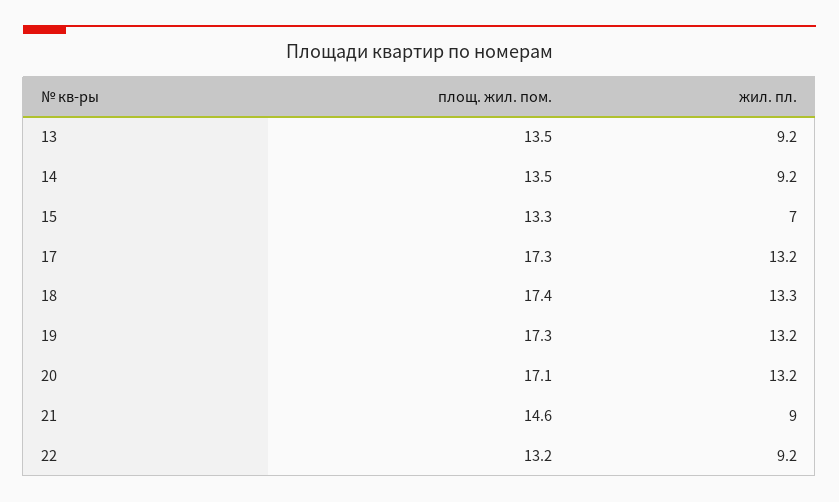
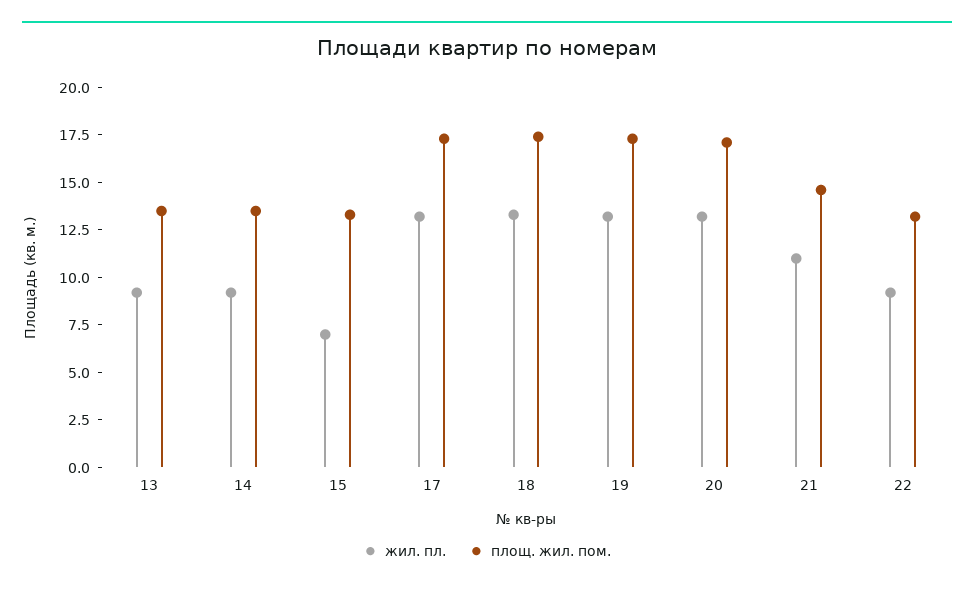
  {
    "площ. жил. пом.": {
      "13": 13.5,
      "14": 13.5,
      "15": 13.3,
      "17": 17.3,
      "18": 17.4,
      "19": 17.3,
      "20": 17.1,
      "21": 14.6,
      "22": 13.2
    },
    "жил. пл.": {
      "13": 9.2,
      "14": 9.2,
      "15": 7,
      "17": 13.2,
      "18": 13.3,
      "19": 13.2,
      "20": 13.2,
-     "21": 9,
+     "21": 11,
      "22": 9.2
    }
  }

